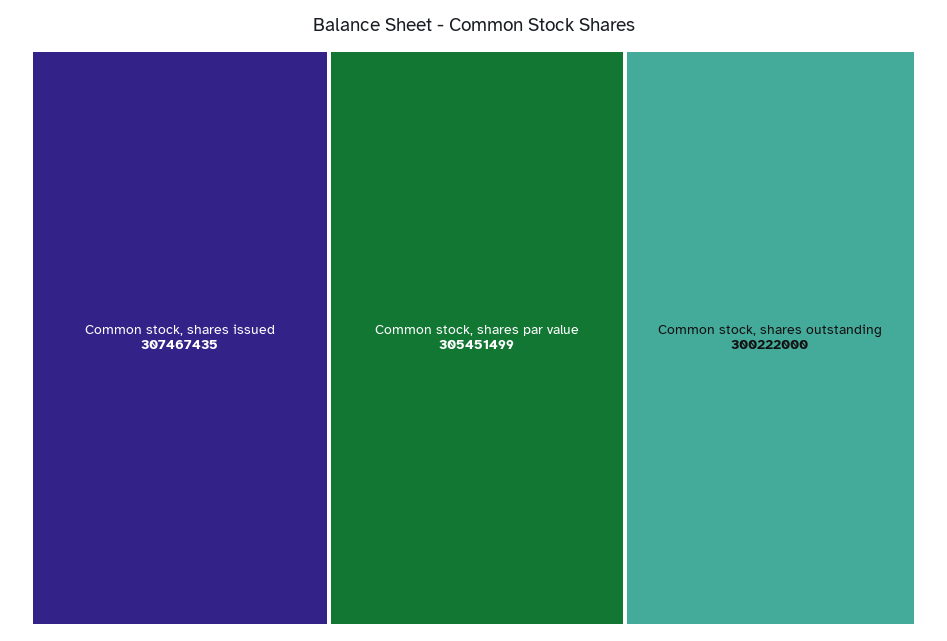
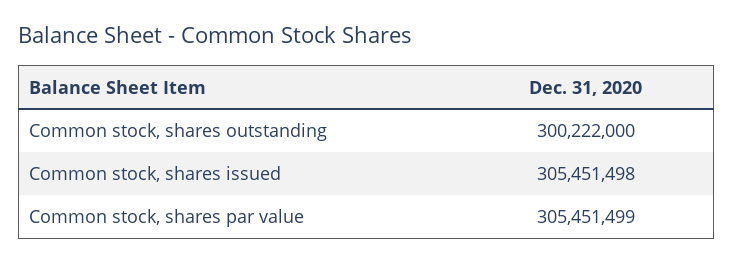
  {
-   "Common stock, shares issued": 307467435,
+   "Common stock, shares issued": 305451498,
    "Common stock, shares par value": 305451499,
    "Common stock, shares outstanding": 300222000
  }

